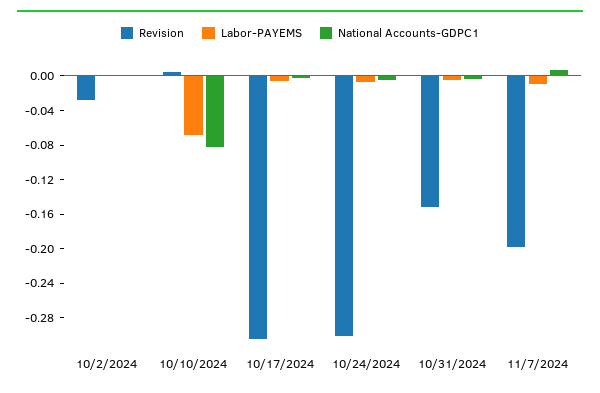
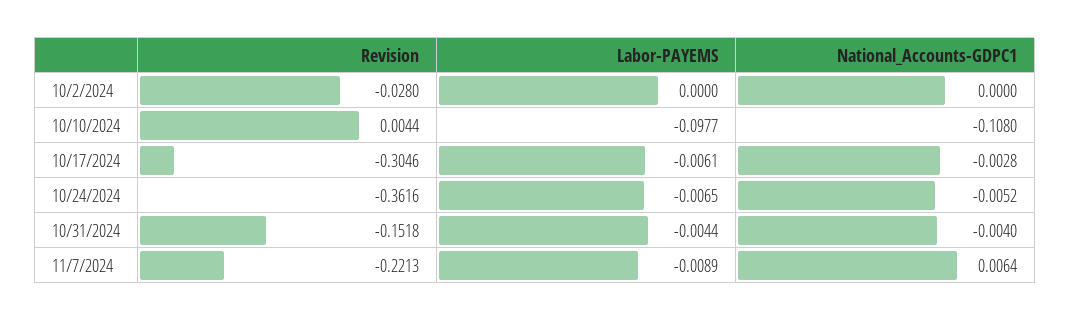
  {
    "Revision": {
      "10/2/2024": -0.028,
      "10/10/2024": 0.0044,
      "10/17/2024": -0.3046,
-     "10/24/2024": -0.3,
+     "10/24/2024": -0.3616,
      "10/31/2024": -0.1518,
-     "11/7/2024": -0.2
+     "11/7/2024": -0.2213
    },
    "Labor-PAYEMS": {
      "10/2/2024": 0,
-     "10/10/2024": -0.07,
+     "10/10/2024": -0.0977,
      "10/17/2024": -0.0061,
      "10/24/2024": -0.0065,
      "10/31/2024": -0.0044,
      "11/7/2024": -0.0089
    },
    "National Accounts-GDPC1": {
      "10/2/2024": 0,
-     "10/10/2024": -0.08,
+     "10/10/2024": -0.108,
      "10/17/2024": -0.0028,
      "10/24/2024": -0.0052,
      "10/31/2024": -0.004,
      "11/7/2024": 0.0064
    }
  }

